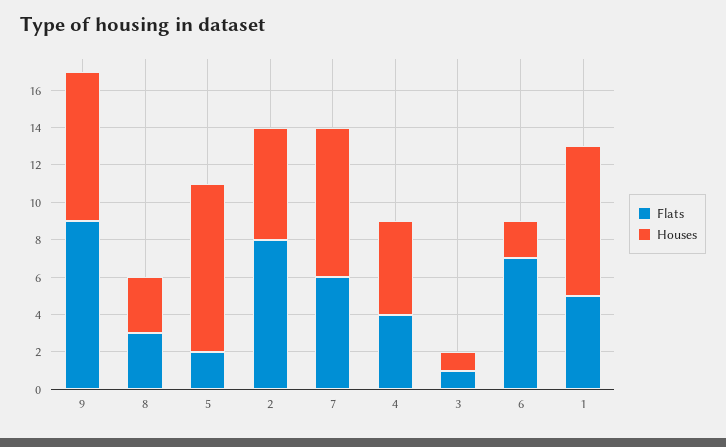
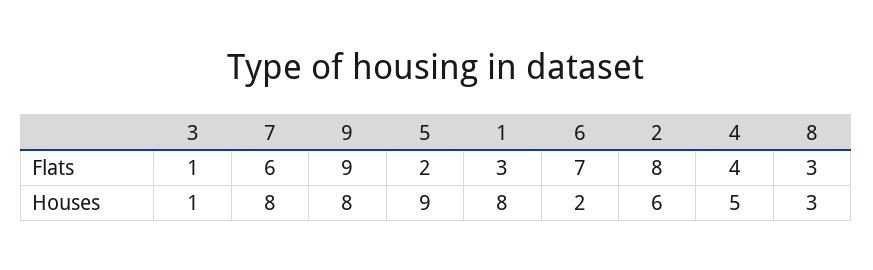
  {
    "Flats": {
      "9": 9,
      "8": 3,
      "5": 2,
      "2": 8,
      "7": 6,
      "4": 4,
      "3": 1,
      "6": 7,
-     "1": 5
+     "1": 3
    },
    "Houses": {
      "9": 8,
      "8": 3,
      "5": 9,
      "2": 6,
      "7": 8,
      "4": 5,
      "3": 1,
      "6": 2,
      "1": 8
    }
  }

